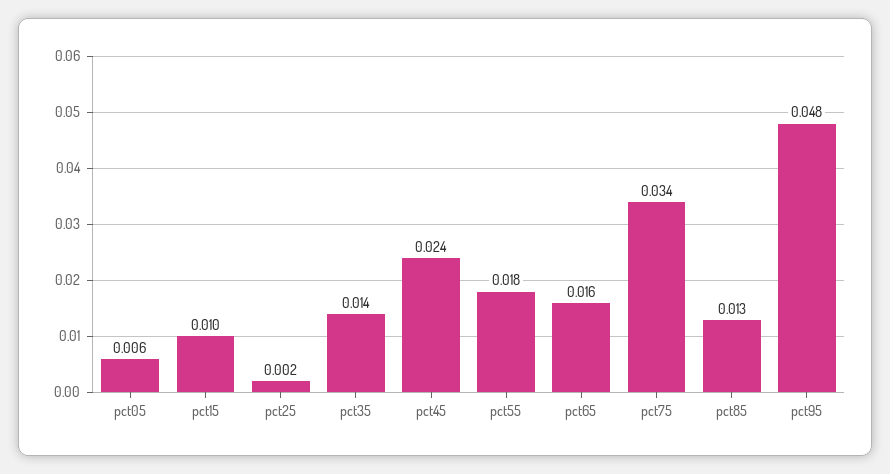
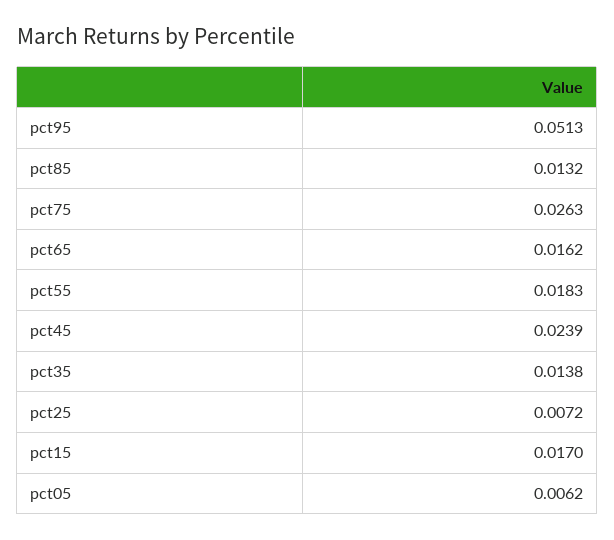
  {
    "pct05": 0.0062,
-   "pct15": 0.01,
+   "pct15": 0.017,
-   "pct25": 0.002,
+   "pct25": 0.0072,
    "pct35": 0.0138,
    "pct45": 0.0239,
    "pct55": 0.0183,
    "pct65": 0.0162,
-   "pct75": 0.034,
+   "pct75": 0.0263,
    "pct85": 0.0132,
-   "pct95": 0.048
+   "pct95": 0.0513
  }

